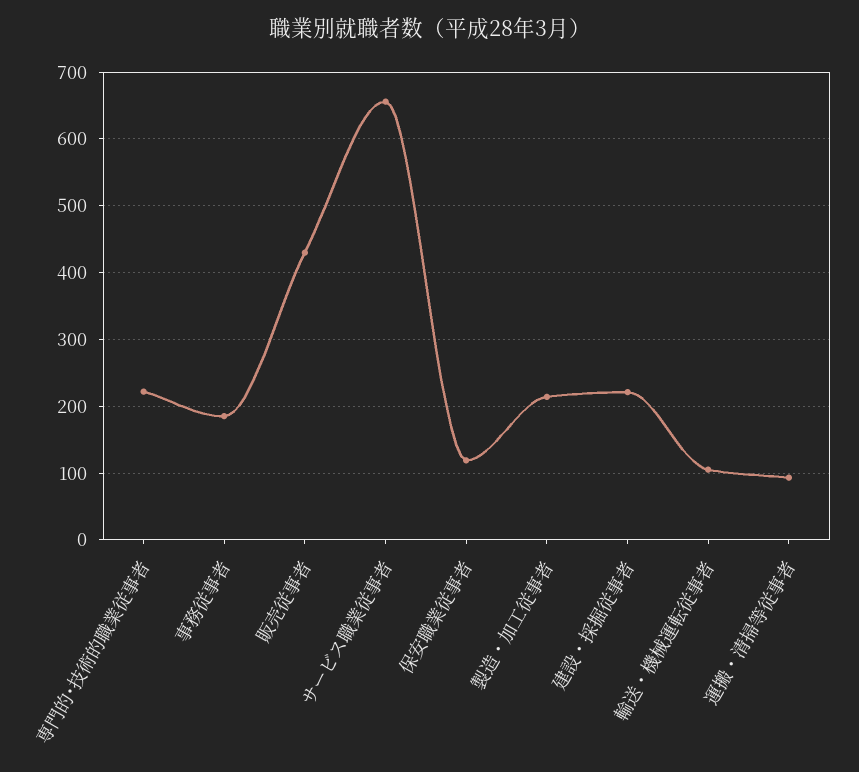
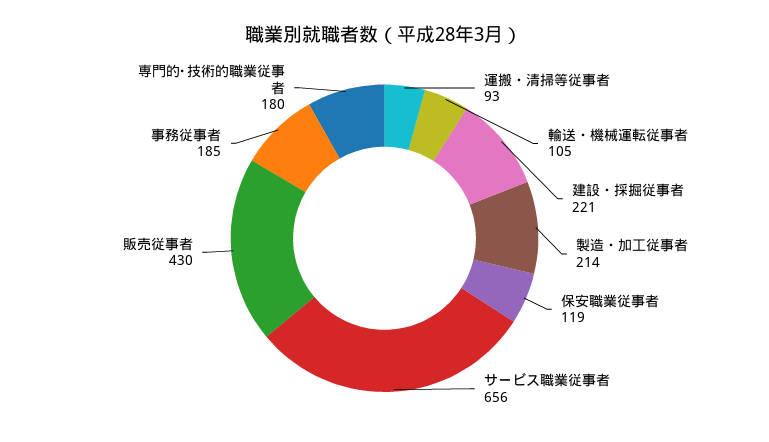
  {
-   "専門的･技術的職業従事者": 220,
+   "専門的･技術的職業従事者": 180,
    "事務従事者": 185,
    "販売従事者": 430,
    "サービス職業従事者": 656,
    "保安職業従事者": 119,
    "製造・加工従事者": 214,
    "建設・採掘従事者": 221,
    "輸送・機械運転従事者": 105,
    "運搬・清掃等従事者": 93
  }

